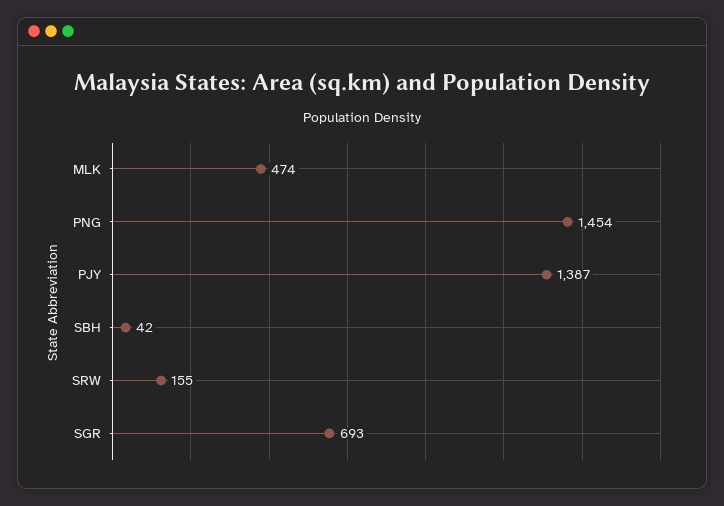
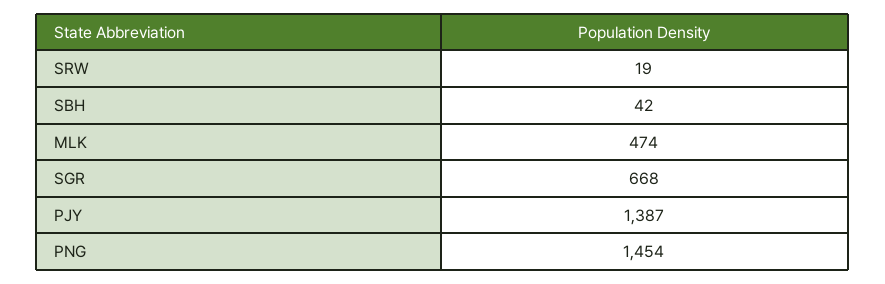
  {
    "MLK": 474,
    "PNG": 1454,
    "PJY": 1387,
    "SBH": 42,
-   "SRW": 155,
+   "SRW": 19,
-   "SGR": 693
+   "SGR": 668
  }

